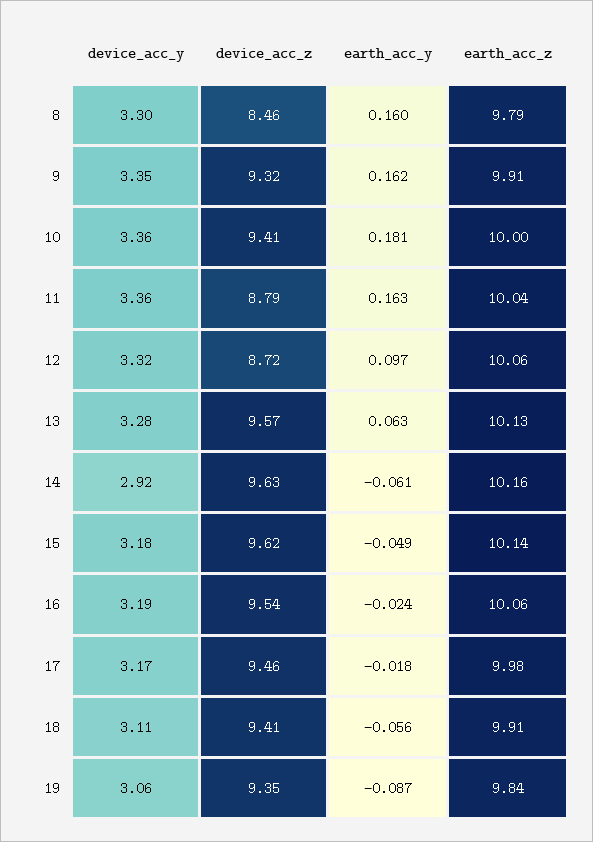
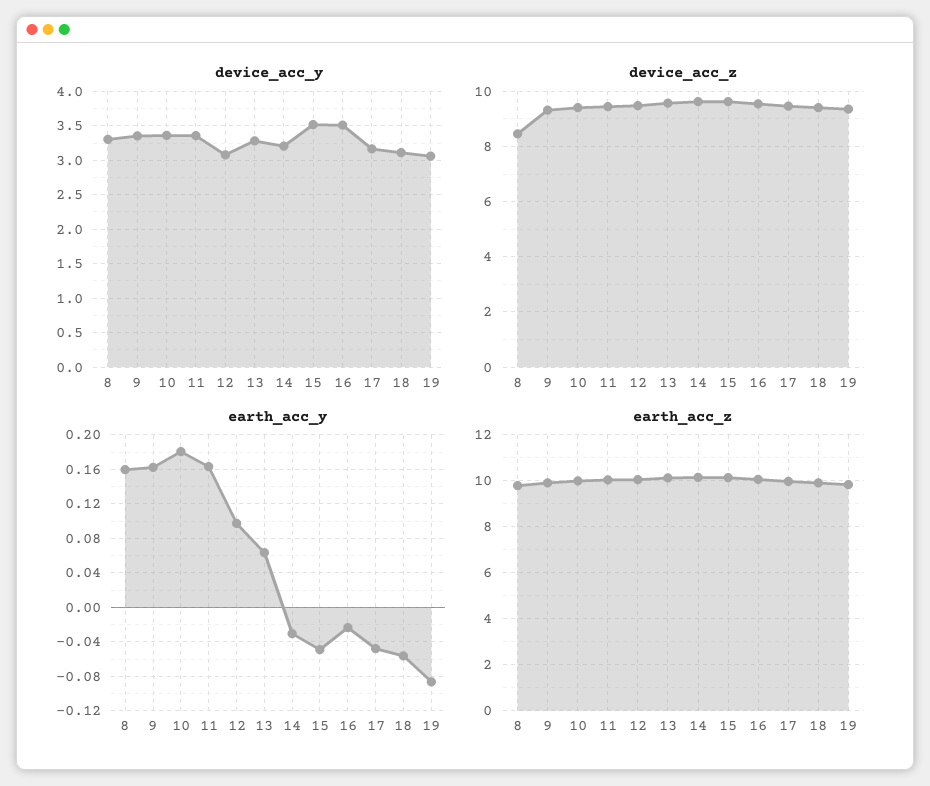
  {
    "device_acc_y": {
      "8": 3.3,
      "9": 3.35,
      "10": 3.36,
      "11": 3.36,
-     "12": 3.32,
+     "12": 3.1,
      "13": 3.28,
-     "14": 2.92,
+     "14": 3.2,
-     "15": 3.18,
+     "15": 3.5,
-     "16": 3.19,
+     "16": 3.5,
      "17": 3.17,
      "18": 3.11,
      "19": 3.06
    },
    "device_acc_z": {
      "8": 8.46,
      "9": 9.32,
      "10": 9.41,
-     "11": 8.79,
+     "11": 9.5,
-     "12": 8.72,
+     "12": 9.5,
      "13": 9.57,
      "14": 9.63,
      "15": 9.62,
      "16": 9.54,
      "17": 9.46,
      "18": 9.41,
      "19": 9.35
    },
    "earth_acc_y": {
      "8": 0.16,
      "9": 0.162,
      "10": 0.181,
      "11": 0.163,
      "12": 0.097,
      "13": 0.063,
-     "14": -0.061,
+     "14": -0.03,
      "15": -0.049,
      "16": -0.024,
-     "17": -0.018,
+     "17": -0.05,
      "18": -0.056,
      "19": -0.087
    },
    "earth_acc_z": {
      "8": 9.79,
      "9": 9.91,
      "10": 10,
      "11": 10.04,
      "12": 10.06,
      "13": 10.13,
      "14": 10.16,
      "15": 10.14,
      "16": 10.06,
      "17": 9.98,
      "18": 9.91,
      "19": 9.84
    }
  }

